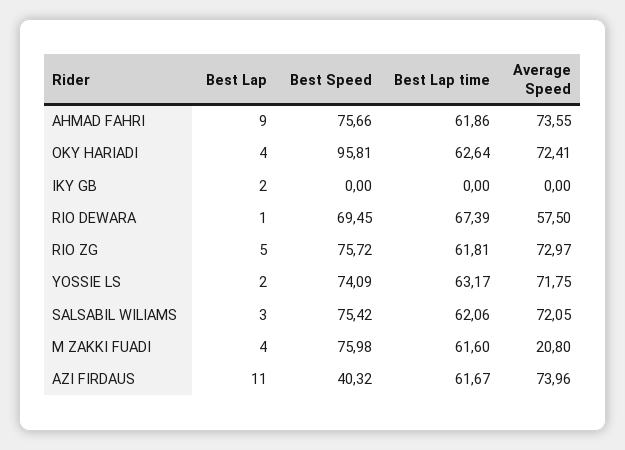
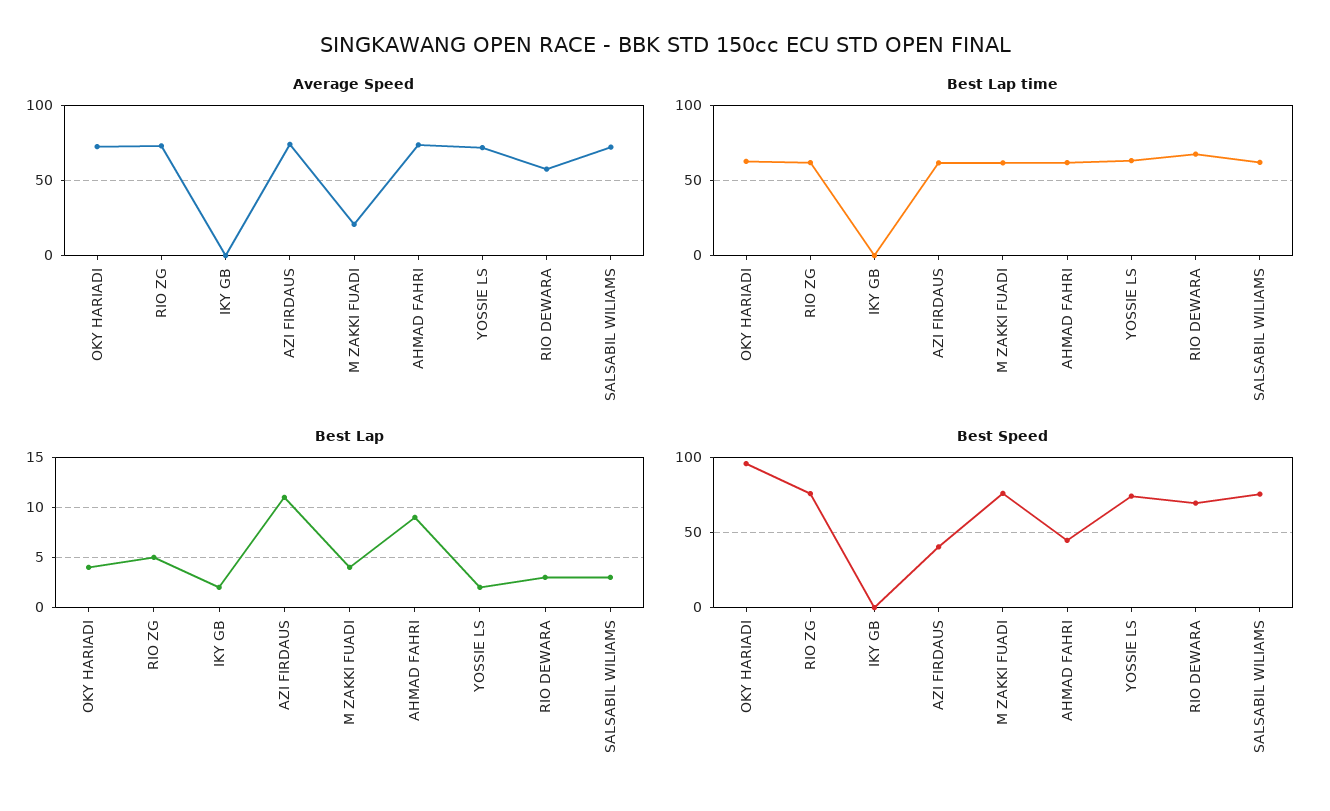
  {
    "Best Lap": {
      "AHMAD FAHRI": 9,
      "OKY HARIADI": 4,
      "IKY GB": 2,
-     "RIO DEWARA": 1,
+     "RIO DEWARA": 3,
      "RIO ZG": 5,
      "YOSSIE LS": 2,
      "SALSABIL WILIAMS": 3,
      "M ZAKKI FUADI": 4,
      "AZI FIRDAUS": 11
    },
    "Best Speed": {
-     "AHMAD FAHRI": 75.66,
+     "AHMAD FAHRI": 45,
      "OKY HARIADI": 95.81,
      "IKY GB": 0,
      "RIO DEWARA": 69.45,
      "RIO ZG": 75.72,
      "YOSSIE LS": 74.09,
      "SALSABIL WILIAMS": 75.42,
      "M ZAKKI FUADI": 75.98,
      "AZI FIRDAUS": 40.32
    },
    "Best Lap time": {
      "AHMAD FAHRI": 61.86,
      "OKY HARIADI": 62.64,
      "IKY GB": 0,
      "RIO DEWARA": 67.39,
      "RIO ZG": 61.81,
      "YOSSIE LS": 63.17,
      "SALSABIL WILIAMS": 62.06,
      "M ZAKKI FUADI": 61.6,
      "AZI FIRDAUS": 61.67
    },
    "Average Speed": {
      "AHMAD FAHRI": 73.55,
      "OKY HARIADI": 72.41,
      "IKY GB": 0,
      "RIO DEWARA": 57.5,
      "RIO ZG": 72.97,
      "YOSSIE LS": 71.75,
      "SALSABIL WILIAMS": 72.05,
      "M ZAKKI FUADI": 20.8,
      "AZI FIRDAUS": 73.96
    }
  }

